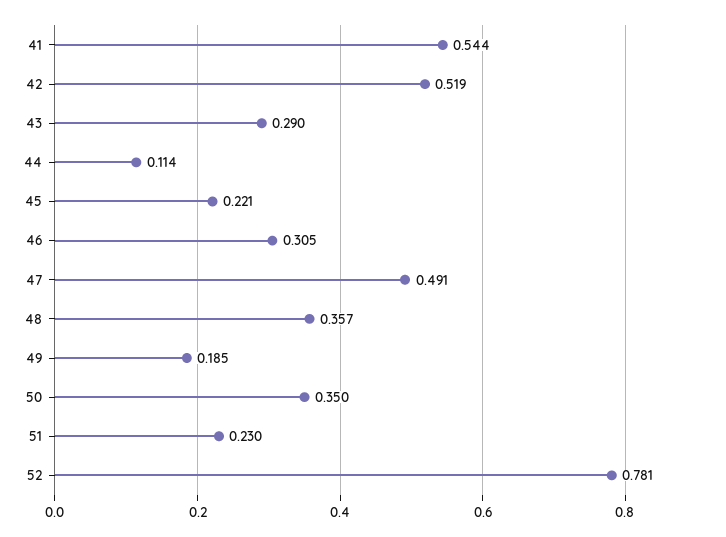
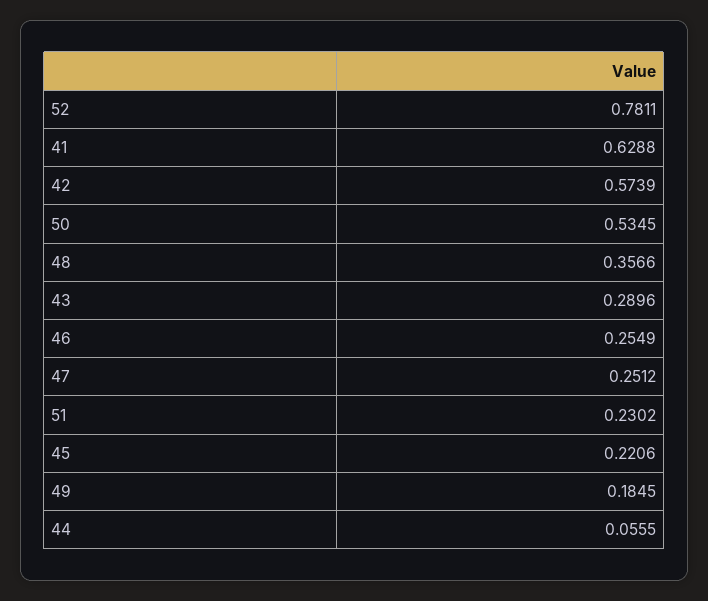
  {
-   "41": 0.544,
+   "41": 0.6288,
-   "42": 0.519,
+   "42": 0.5739,
    "43": 0.2896,
-   "44": 0.114,
+   "44": 0.0555,
    "45": 0.2206,
-   "46": 0.305,
+   "46": 0.2549,
-   "47": 0.491,
+   "47": 0.2512,
    "48": 0.3566,
    "49": 0.1845,
-   "50": 0.35,
+   "50": 0.5345,
    "51": 0.2302,
    "52": 0.7811
  }

